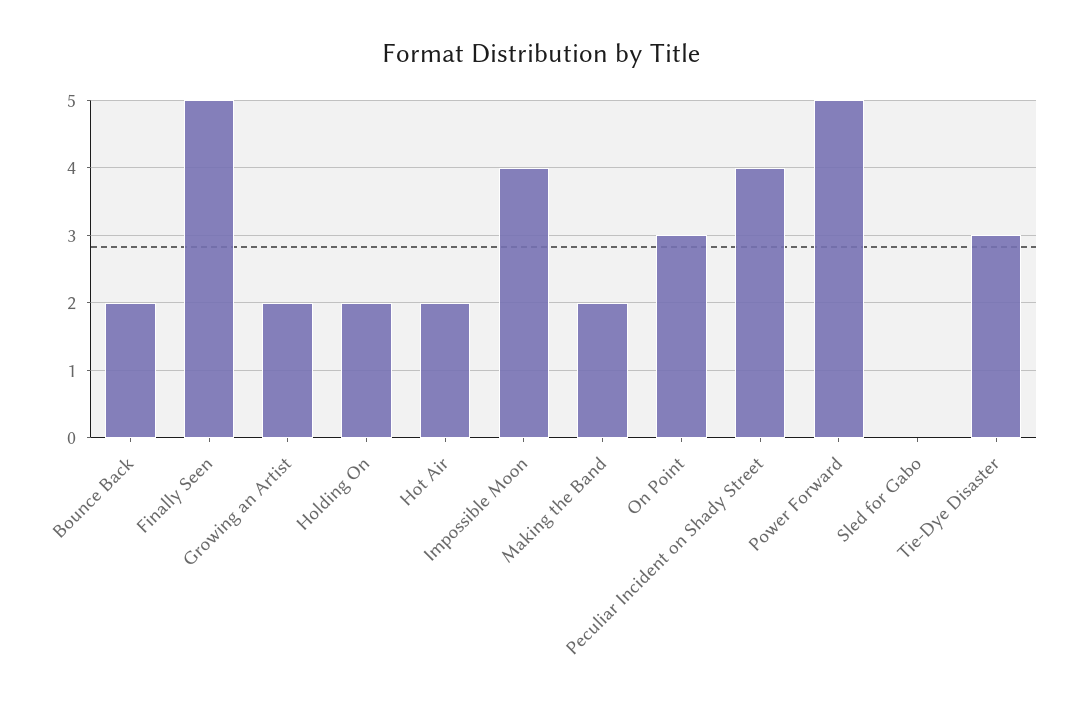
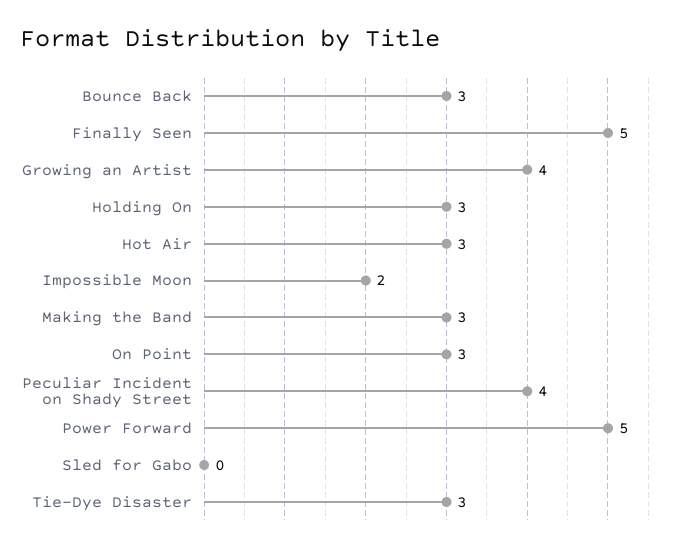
  {
-   "Bounce Back": 2,
+   "Bounce Back": 3,
    "Finally Seen": 5,
-   "Growing an Artist": 2,
+   "Growing an Artist": 4,
-   "Holding On": 2,
+   "Holding On": 3,
-   "Hot Air": 2,
+   "Hot Air": 3,
-   "Impossible Moon": 4,
+   "Impossible Moon": 2,
-   "Making the Band": 2,
+   "Making the Band": 3,
    "On Point": 3,
    "Peculiar Incident on Shady Street": 4,
    "Power Forward": 5,
    "Sled for Gabo": 0,
    "Tie-Dye Disaster": 3
  }

